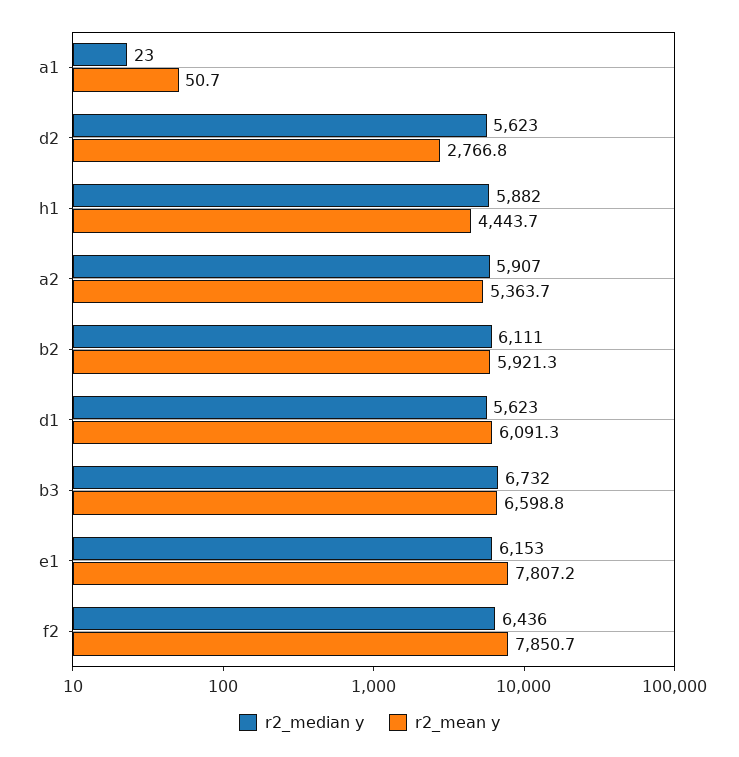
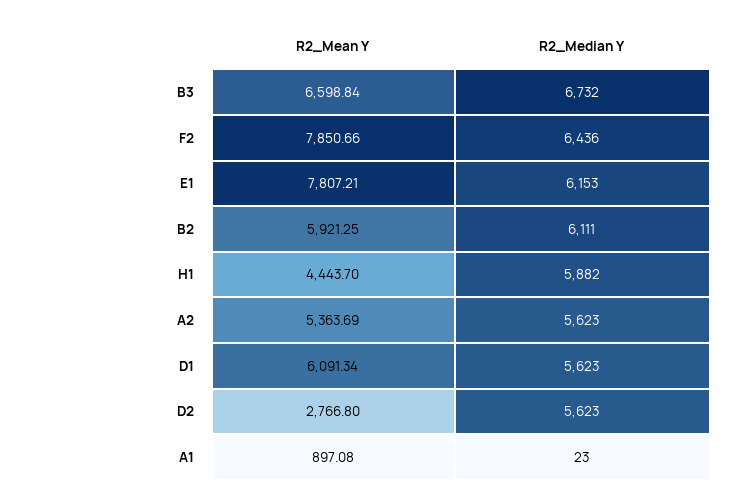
  {
    "r2_median y": {
      "a1": 23,
      "d2": 5623,
      "h1": 5882,
-     "a2": 5907,
+     "a2": 5623,
      "b2": 6111,
      "d1": 5623,
      "b3": 6732,
      "e1": 6153,
      "f2": 6436
    },
    "r2_mean y": {
-     "a1": 50.7,
+     "a1": 897.08,
      "d2": 2766.8,
      "h1": 4443.7,
      "a2": 5363.69,
      "b2": 5921.25,
      "d1": 6091.34,
      "b3": 6598.84,
      "e1": 7807.21,
      "f2": 7850.66
    }
  }

